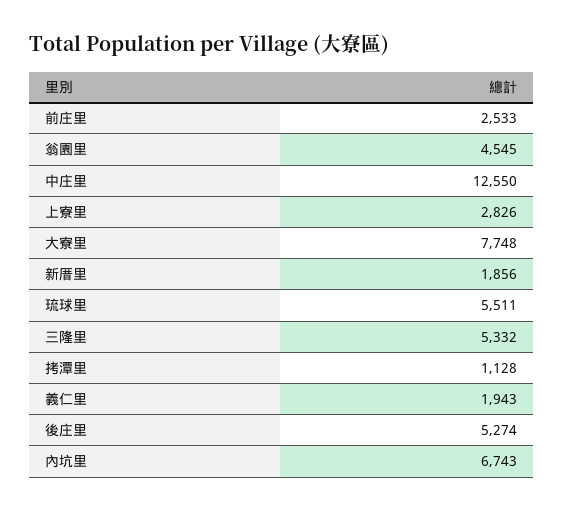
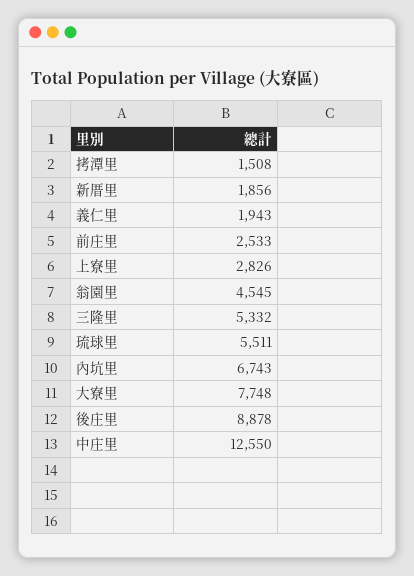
  {
    "前庄里": 2533,
    "翁園里": 4545,
    "中庄里": 12550,
    "上寮里": 2826,
    "大寮里": 7748,
    "新厝里": 1856,
    "琉球里": 5511,
    "三隆里": 5332,
-   "拷潭里": 1128,
+   "拷潭里": 1508,
    "義仁里": 1943,
-   "後庄里": 5274,
+   "後庄里": 8878,
    "內坑里": 6743
  }

